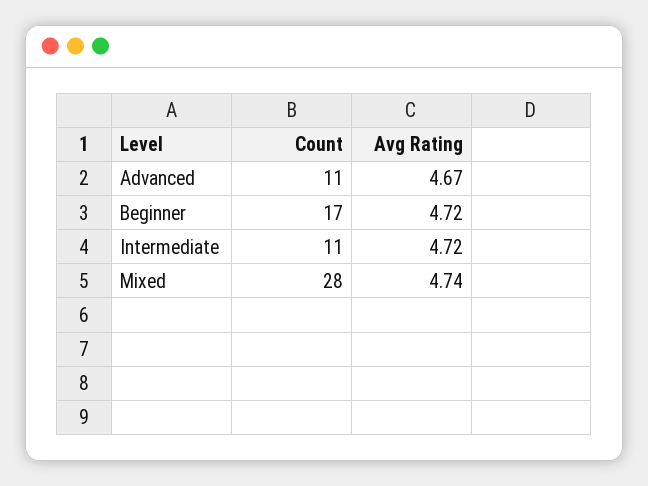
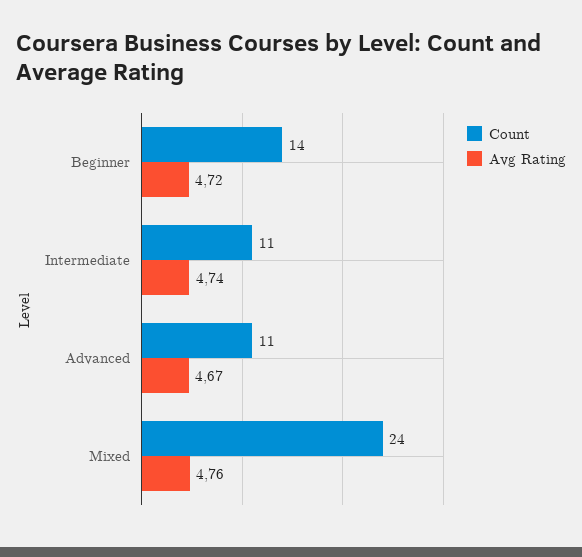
  {
    "Count": {
      "Advanced": 11,
-     "Beginner": 17,
+     "Beginner": 14,
      "Intermediate": 11,
-     "Mixed": 28
+     "Mixed": 24
    },
    "Avg Rating": {
      "Advanced": 4.67,
      "Beginner": 4.72,
-     "Intermediate": 4.72,
+     "Intermediate": 4.74,
-     "Mixed": 4.74
+     "Mixed": 4.76
    }
  }

